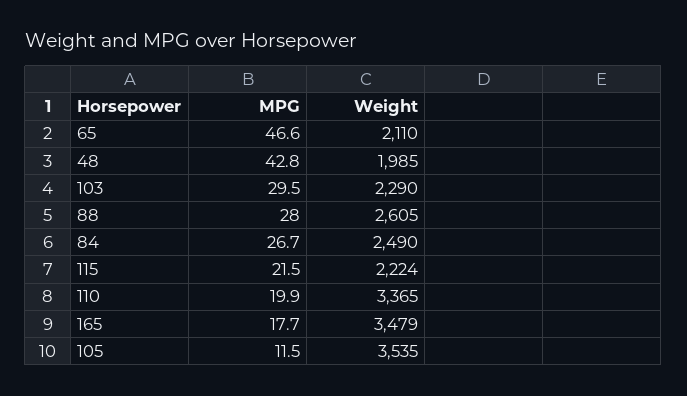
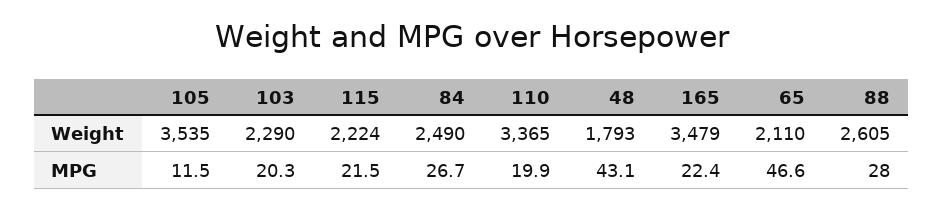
  {
    "MPG": {
      "65": 46.6,
-     "48": 42.8,
+     "48": 43.1,
-     "103": 29.5,
+     "103": 20.3,
      "88": 28,
      "84": 26.7,
      "115": 21.5,
      "110": 19.9,
-     "165": 17.7,
+     "165": 22.4,
      "105": 11.5
    },
    "Weight": {
      "65": 2110,
-     "48": 1985,
+     "48": 1793,
      "103": 2290,
      "88": 2605,
      "84": 2490,
      "115": 2224,
      "110": 3365,
      "165": 3479,
      "105": 3535
    }
  }

